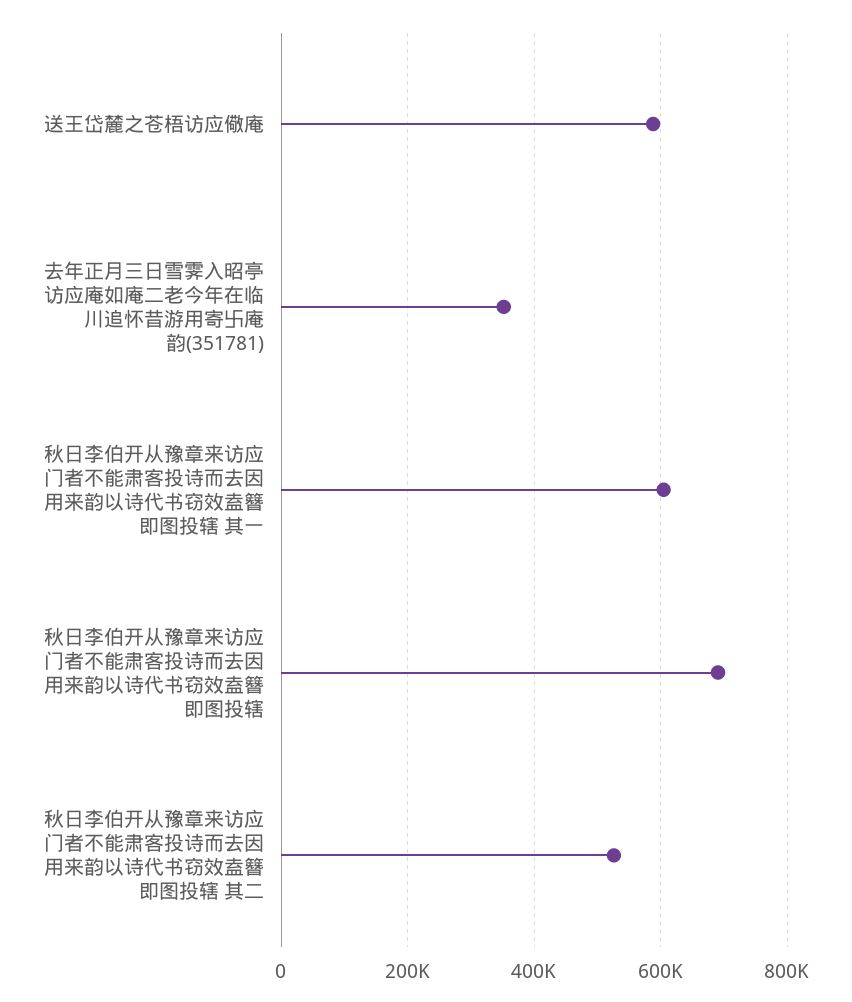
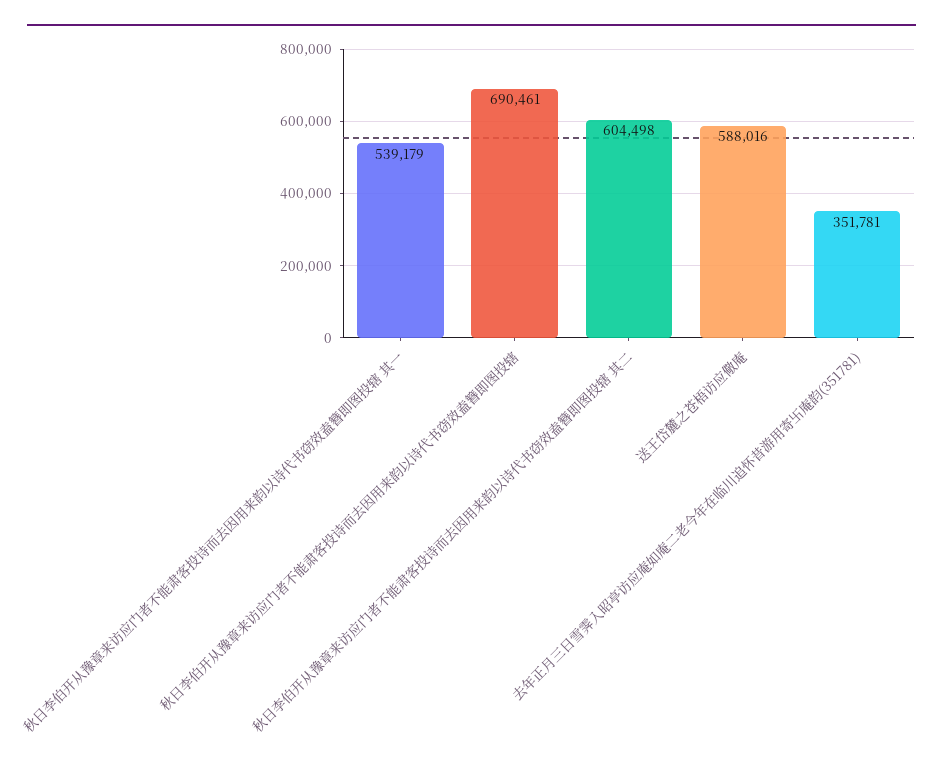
  {
    "送王岱麓之苍梧访应儆庵": 588016,
    "去年正月三日雪霁入昭亭访应庵如庵二老今年在临川追怀昔游用寄卐庵韵(351781)": 351781,
-   "秋日李伯开从豫章来访应门者不能肃客投诗而去因用来韵以诗代书窃效盍簪即图投辖 其一": 600000,
+   "秋日李伯开从豫章来访应门者不能肃客投诗而去因用来韵以诗代书窃效盍簪即图投辖 其一": 539179,
    "秋日李伯开从豫章来访应门者不能肃客投诗而去因用来韵以诗代书窃效盍簪即图投辖": 690461,
-   "秋日李伯开从豫章来访应门者不能肃客投诗而去因用来韵以诗代书窃效盍簪即图投辖 其二": 520000
+   "秋日李伯开从豫章来访应门者不能肃客投诗而去因用来韵以诗代书窃效盍簪即图投辖 其二": 604498
  }

